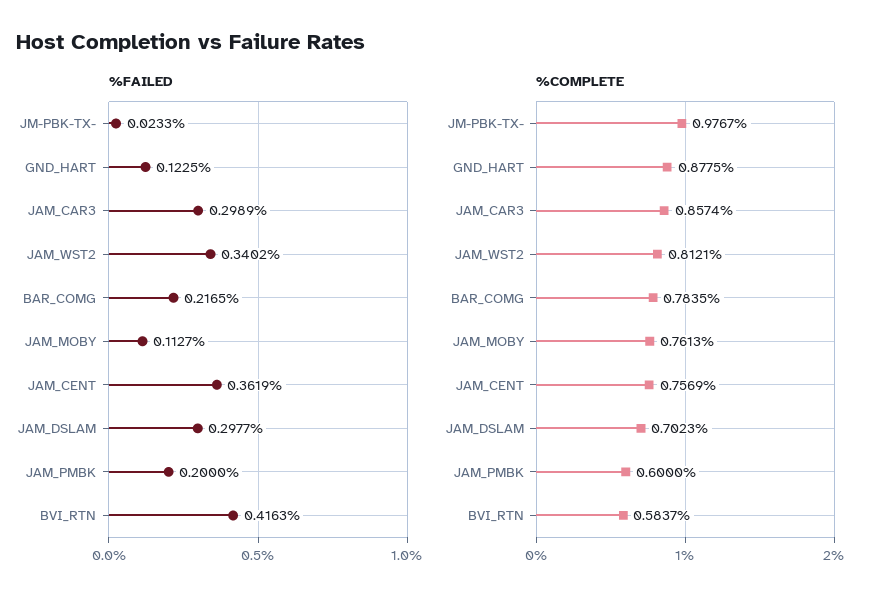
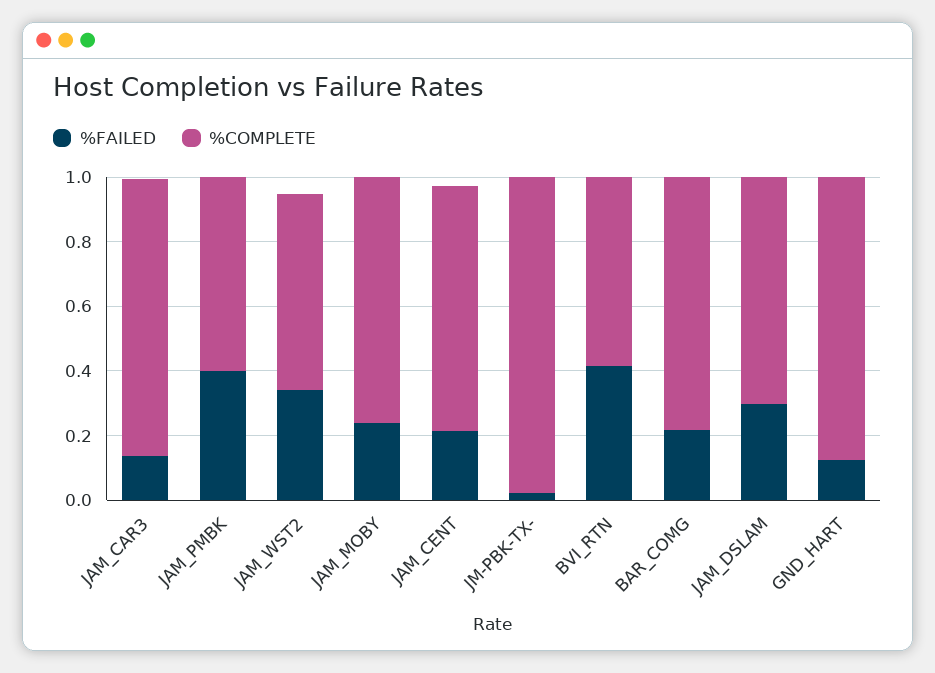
  {
    "%FAILED": {
      "JM-PBK-TX-": 0.0233,
      "GND_HART": 0.1225,
-     "JAM_CAR3": 0.2989,
+     "JAM_CAR3": 0.15,
      "JAM_WST2": 0.3402,
      "BAR_COMG": 0.2165,
-     "JAM_MOBY": 0.1127,
+     "JAM_MOBY": 0.25,
-     "JAM_CENT": 0.3619,
+     "JAM_CENT": 0.2,
      "JAM_DSLAM": 0.2977,
-     "JAM_PMBK": 0.2,
+     "JAM_PMBK": 0.4,
      "BVI_RTN": 0.4163
    },
    "%COMPLETE": {
      "JM-PBK-TX-": 0.9767,
      "GND_HART": 0.8775,
      "JAM_CAR3": 0.8574,
-     "JAM_WST2": 0.8121,
+     "JAM_WST2": 0.6,
      "BAR_COMG": 0.7835,
      "JAM_MOBY": 0.7613,
      "JAM_CENT": 0.7569,
      "JAM_DSLAM": 0.7023,
      "JAM_PMBK": 0.6,
      "BVI_RTN": 0.5837
    }
  }

